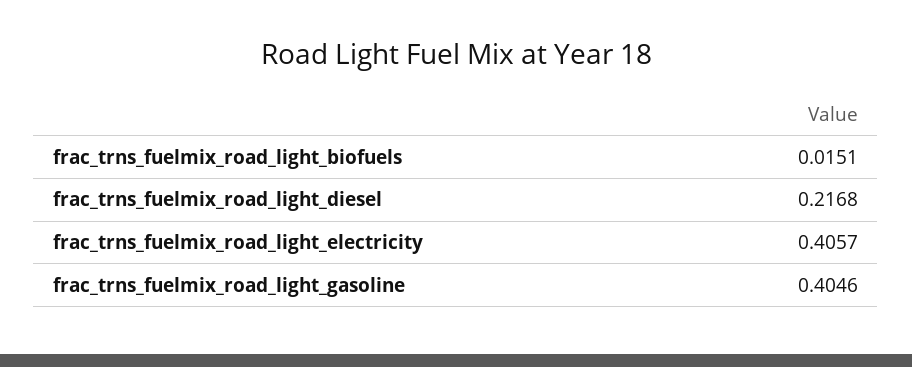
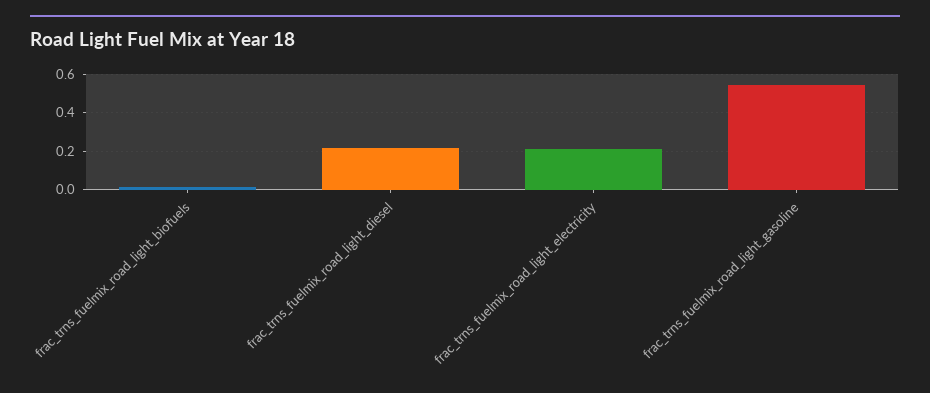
  {
    "frac_trns_fuelmix_road_light_biofuels": 0.0151,
    "frac_trns_fuelmix_road_light_diesel": 0.2168,
-   "frac_trns_fuelmix_road_light_electricity": 0.4057,
+   "frac_trns_fuelmix_road_light_electricity": 0.2,
-   "frac_trns_fuelmix_road_light_gasoline": 0.4046
+   "frac_trns_fuelmix_road_light_gasoline": 0.55
  }

